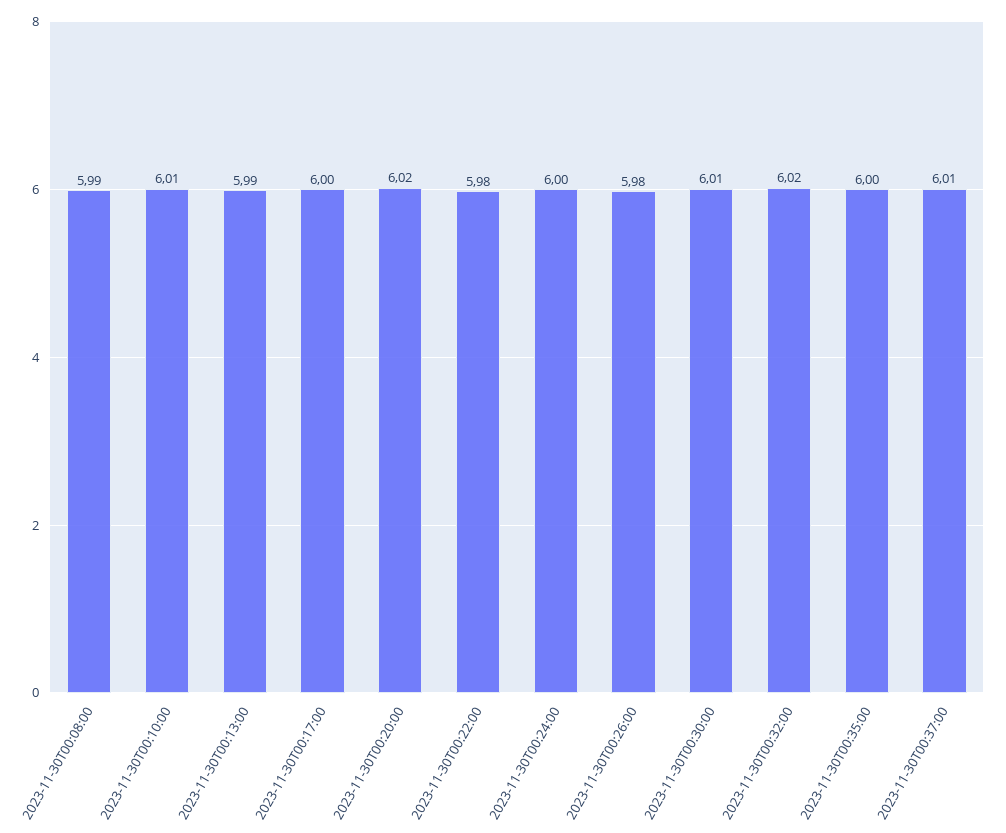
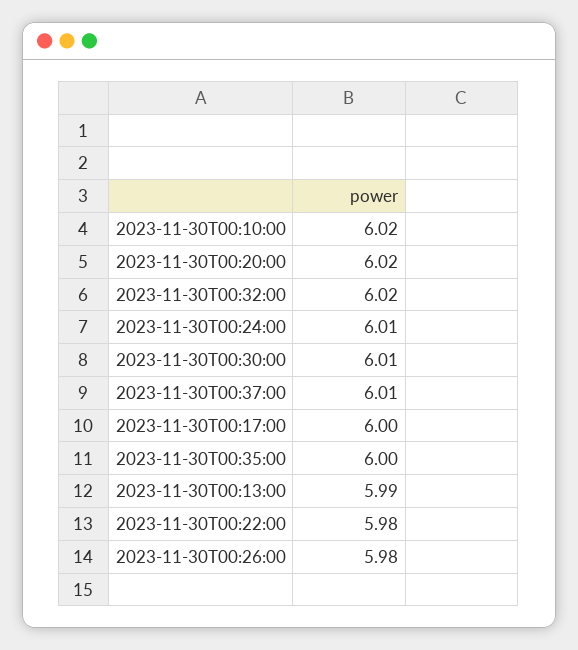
  {
-   "2023-11-30T00:08:00": 5.99,
-   "2023-11-30T00:10:00": 6.01,
+   "2023-11-30T00:10:00": 6.02,
    "2023-11-30T00:13:00": 5.99,
    "2023-11-30T00:17:00": 6,
    "2023-11-30T00:20:00": 6.02,
    "2023-11-30T00:22:00": 5.98,
-   "2023-11-30T00:24:00": 6,
+   "2023-11-30T00:24:00": 6.01,
    "2023-11-30T00:26:00": 5.98,
    "2023-11-30T00:30:00": 6.01,
    "2023-11-30T00:32:00": 6.02,
    "2023-11-30T00:35:00": 6,
    "2023-11-30T00:37:00": 6.01
  }

